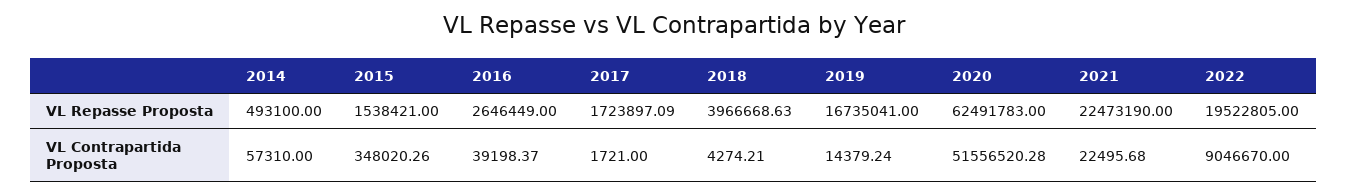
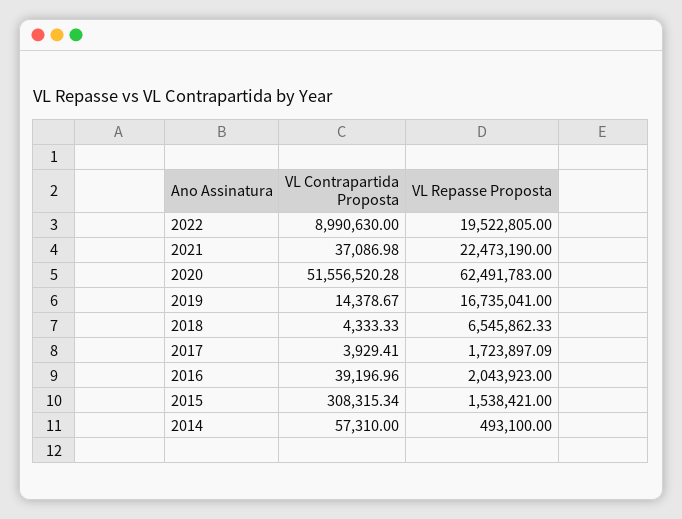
  {
    "2014": {
      "VL Repasse Proposta": 493100,
      "VL Contrapartida Proposta": 57310
    },
    "2015": {
      "VL Repasse Proposta": 1538421,
-     "VL Contrapartida Proposta": 348020.26
+     "VL Contrapartida Proposta": 308315.34
    },
    "2016": {
-     "VL Repasse Proposta": 2646449,
+     "VL Repasse Proposta": 2043923,
-     "VL Contrapartida Proposta": 39198.37
+     "VL Contrapartida Proposta": 39196.96
    },
    "2017": {
      "VL Repasse Proposta": 1723897.09,
-     "VL Contrapartida Proposta": 1721
+     "VL Contrapartida Proposta": 3929.41
    },
    "2018": {
-     "VL Repasse Proposta": 3966668.63,
+     "VL Repasse Proposta": 6545862.33,
-     "VL Contrapartida Proposta": 4274.21
+     "VL Contrapartida Proposta": 4333.33
    },
    "2019": {
      "VL Repasse Proposta": 16735041,
-     "VL Contrapartida Proposta": 14379.24
+     "VL Contrapartida Proposta": 14378.67
    },
    "2020": {
      "VL Repasse Proposta": 62491783,
      "VL Contrapartida Proposta": 51556520.28
    },
    "2021": {
      "VL Repasse Proposta": 22473190,
-     "VL Contrapartida Proposta": 22495.68
+     "VL Contrapartida Proposta": 37086.98
    },
    "2022": {
      "VL Repasse Proposta": 19522805,
-     "VL Contrapartida Proposta": 9046670
+     "VL Contrapartida Proposta": 8990630
    }
  }

